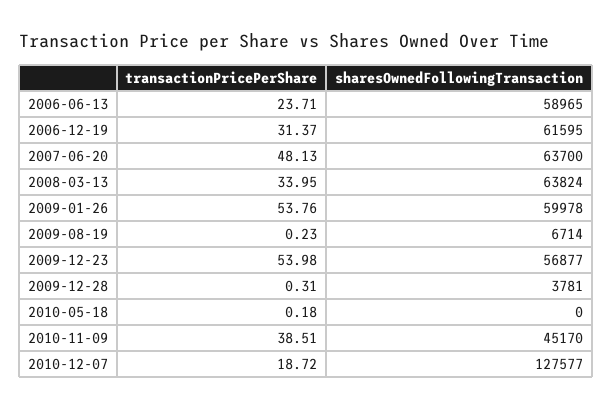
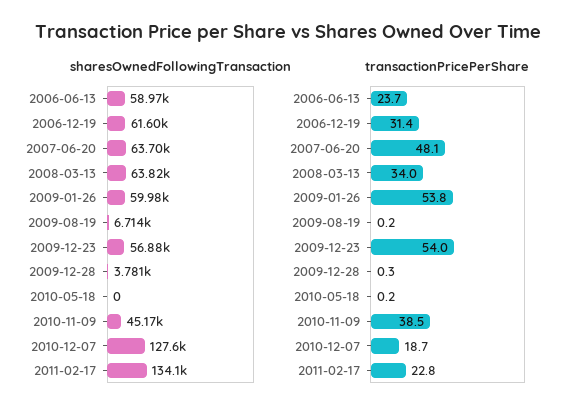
  {
    "transactionPricePerShare": {
      "2006-06-13": 23.71,
      "2006-12-19": 31.37,
      "2007-06-20": 48.13,
      "2008-03-13": 33.95,
      "2009-01-26": 53.76,
      "2009-08-19": 0.23,
      "2009-12-23": 53.98,
      "2009-12-28": 0.31,
      "2010-05-18": 0.18,
      "2010-11-09": 38.51,
-     "2010-12-07": 18.72
+     "2010-12-07": 18.72,
+     "2011-02-17": 22.8
    },
    "sharesOwnedFollowingTransaction": {
      "2006-06-13": 58965,
      "2006-12-19": 61595,
      "2007-06-20": 63700,
      "2008-03-13": 63824,
      "2009-01-26": 59978,
      "2009-08-19": 6714,
      "2009-12-23": 56877,
      "2009-12-28": 3781,
      "2010-05-18": 0,
      "2010-11-09": 45170,
-     "2010-12-07": 127577
+     "2010-12-07": 127577,
+     "2011-02-17": 134100
    }
  }

